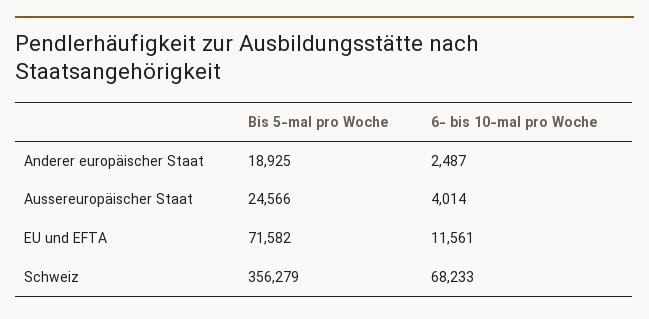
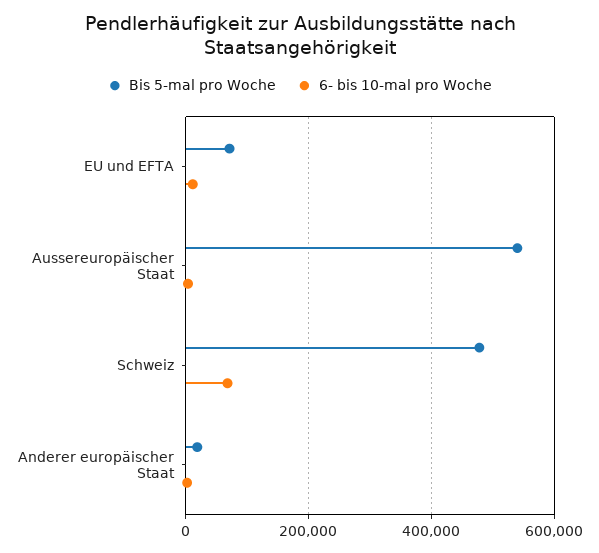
  {
    "Bis 5-mal pro Woche": {
      "Anderer europäischer Staat": 18925,
-     "Aussereuropäischer Staat": 24566,
+     "Aussereuropäischer Staat": 540000,
      "EU und EFTA": 71582,
-     "Schweiz": 356279
+     "Schweiz": 480000
    },
    "6- bis 10-mal pro Woche": {
      "Anderer europäischer Staat": 2487,
      "Aussereuropäischer Staat": 4014,
      "EU und EFTA": 11561,
      "Schweiz": 68233
    }
  }

